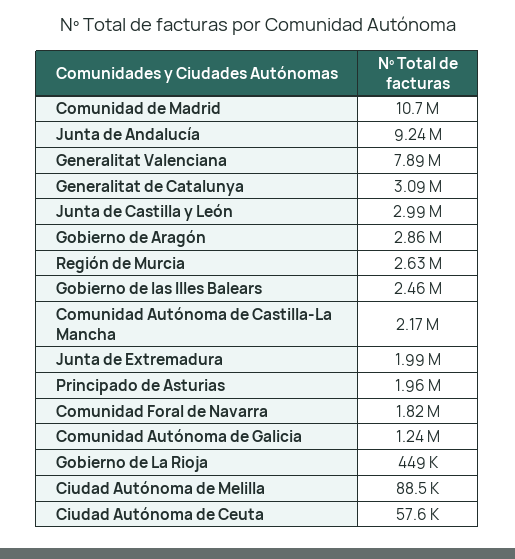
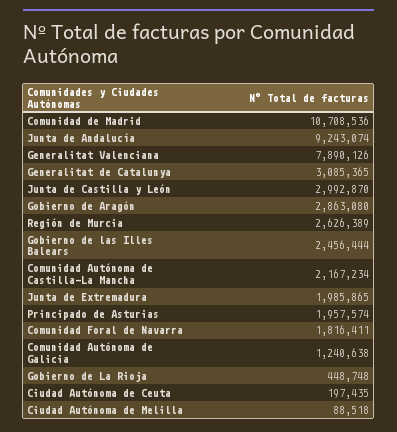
  {
    "Comunidad de Madrid": 10708536,
    "Junta de Andalucía": 9243074,
    "Generalitat Valenciana": 7890126,
    "Generalitat de Catalunya": 3085365,
    "Junta de Castilla y León": 2992870,
    "Gobierno de Aragón": 2863080,
    "Región de Murcia": 2626389,
    "Gobierno de las Illes Balears": 2456444,
    "Comunidad Autónoma de Castilla-La Mancha": 2167234,
    "Junta de Extremadura": 1985865,
    "Principado de Asturias": 1957574,
    "Comunidad Foral de Navarra": 1816411,
    "Comunidad Autónoma de Galicia": 1240638,
    "Gobierno de La Rioja": 448748,
    "Ciudad Autónoma de Melilla": 88518,
-   "Ciudad Autónoma de Ceuta": 57600
+   "Ciudad Autónoma de Ceuta": 197435
  }

